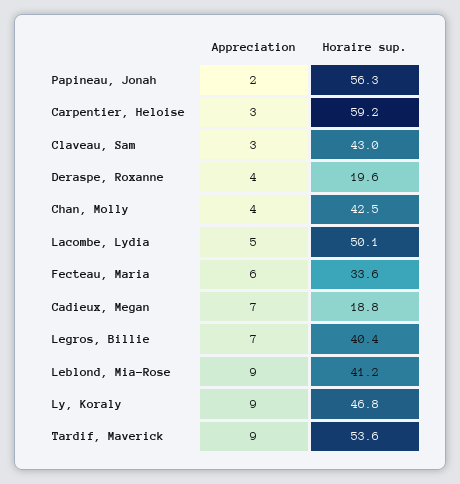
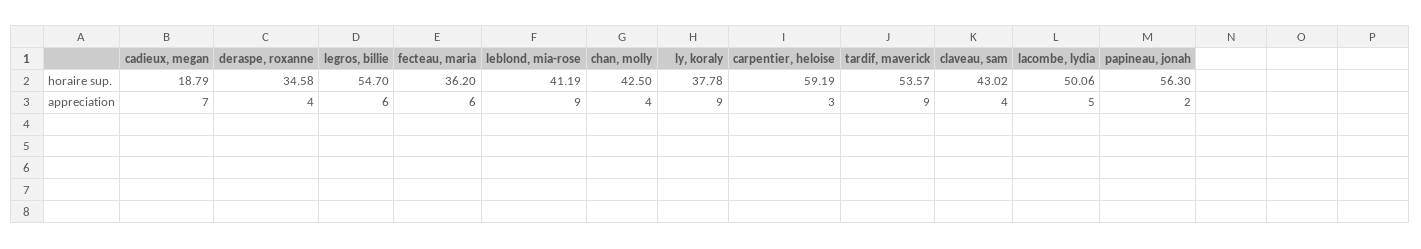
  {
    "Appreciation": {
      "Papineau, Jonah": 2,
      "Carpentier, Heloise": 3,
-     "Claveau, Sam": 3,
+     "Claveau, Sam": 4,
      "Deraspe, Roxanne": 4,
      "Chan, Molly": 4,
      "Lacombe, Lydia": 5,
      "Fecteau, Maria": 6,
      "Cadieux, Megan": 7,
-     "Legros, Billie": 7,
+     "Legros, Billie": 6,
      "Leblond, Mia-Rose": 9,
      "Ly, Koraly": 9,
      "Tardif, Maverick": 9
    },
    "Horaire sup.": {
      "Papineau, Jonah": 56.3,
      "Carpentier, Heloise": 59.19,
      "Claveau, Sam": 43.02,
-     "Deraspe, Roxanne": 19.6,
+     "Deraspe, Roxanne": 34.58,
      "Chan, Molly": 42.5,
      "Lacombe, Lydia": 50.06,
-     "Fecteau, Maria": 33.6,
+     "Fecteau, Maria": 36.2,
      "Cadieux, Megan": 18.79,
-     "Legros, Billie": 40.4,
+     "Legros, Billie": 54.7,
      "Leblond, Mia-Rose": 41.19,
-     "Ly, Koraly": 46.8,
+     "Ly, Koraly": 37.78,
      "Tardif, Maverick": 53.57
    }
  }

